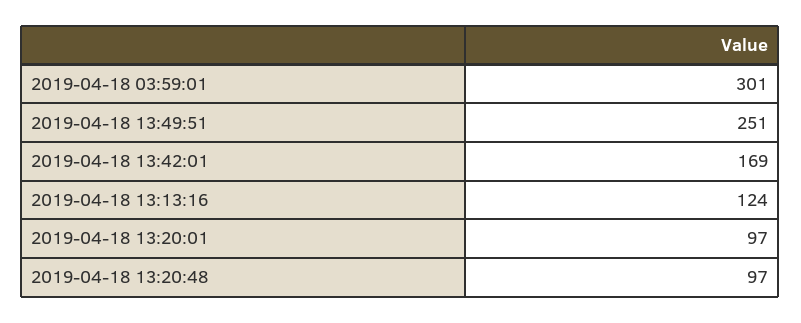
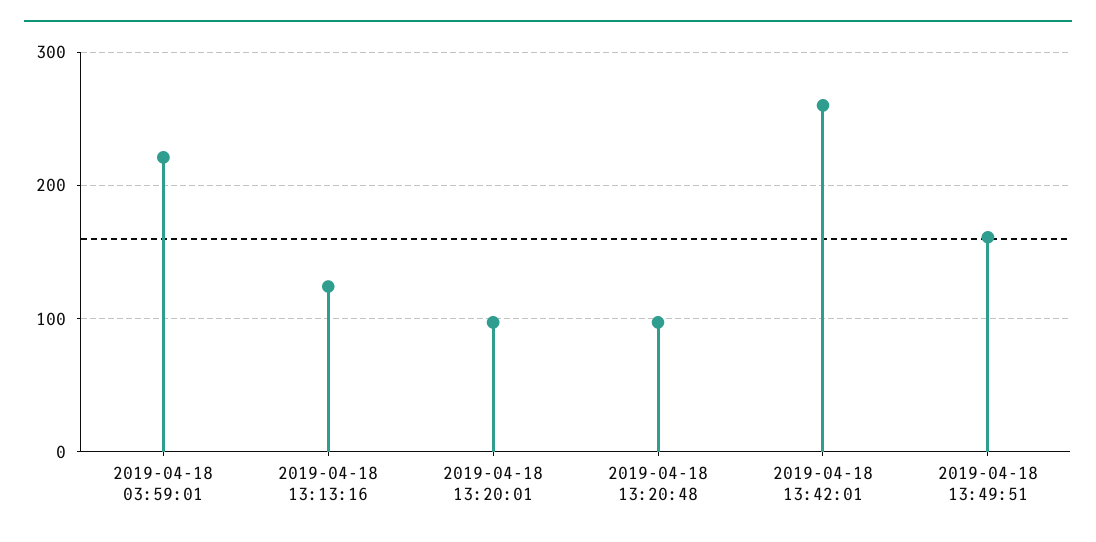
  {
-   "2019-04-18 03:59:01": 301,
+   "2019-04-18 03:59:01": 220,
-   "2019-04-18 13:49:51": 251,
+   "2019-04-18 13:49:51": 160,
-   "2019-04-18 13:42:01": 169,
+   "2019-04-18 13:42:01": 260,
    "2019-04-18 13:13:16": 124,
    "2019-04-18 13:20:01": 97,
    "2019-04-18 13:20:48": 97
  }

